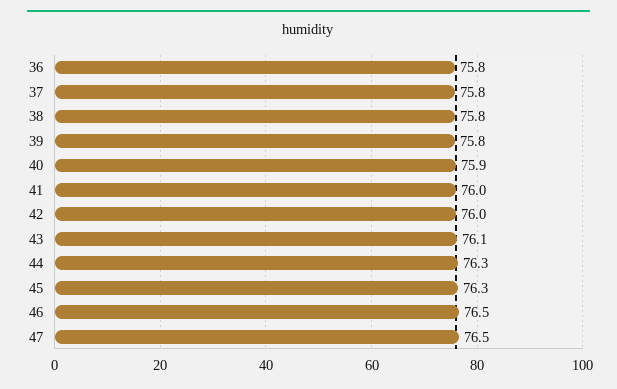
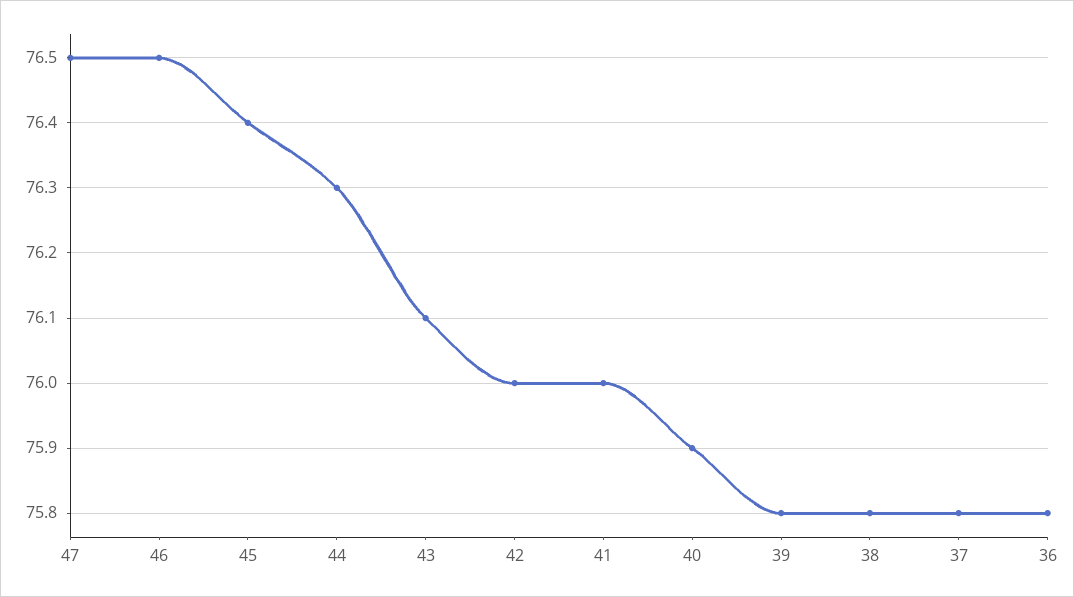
  {
    "36": 75.8,
    "37": 75.8,
    "38": 75.8,
    "39": 75.8,
    "40": 75.9,
    "41": 76,
    "42": 76,
    "43": 76.1,
    "44": 76.3,
-   "45": 76.3,
+   "45": 76.4,
    "46": 76.5,
    "47": 76.5
  }

